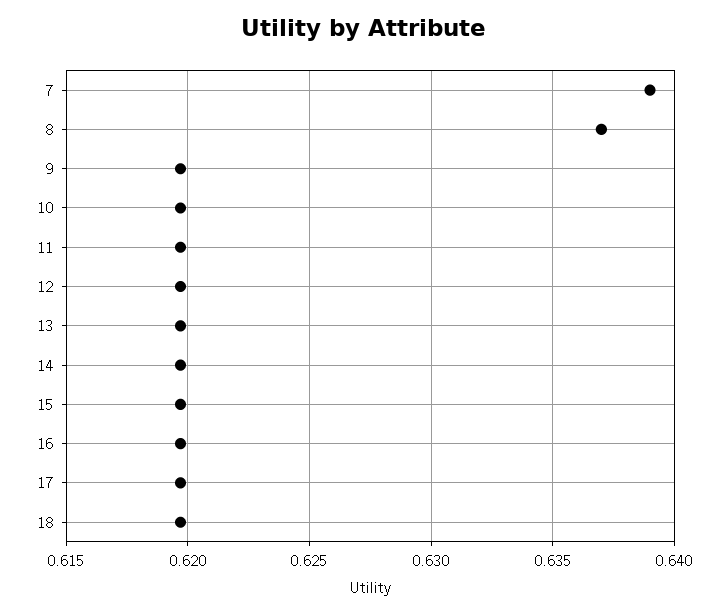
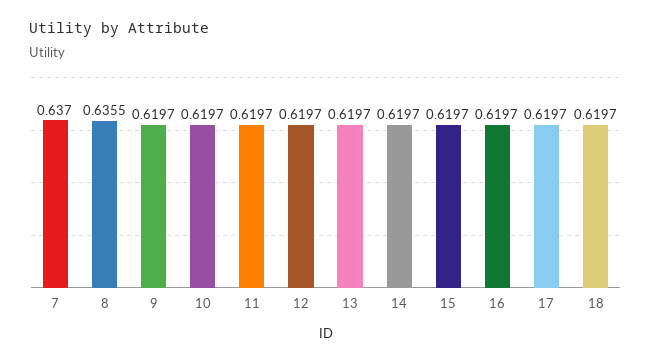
  {
-   "7": 0.639,
+   "7": 0.637,
-   "8": 0.637,
+   "8": 0.6355,
    "9": 0.6197,
    "10": 0.6197,
    "11": 0.6197,
    "12": 0.6197,
    "13": 0.6197,
    "14": 0.6197,
    "15": 0.6197,
    "16": 0.6197,
    "17": 0.6197,
    "18": 0.6197
  }

